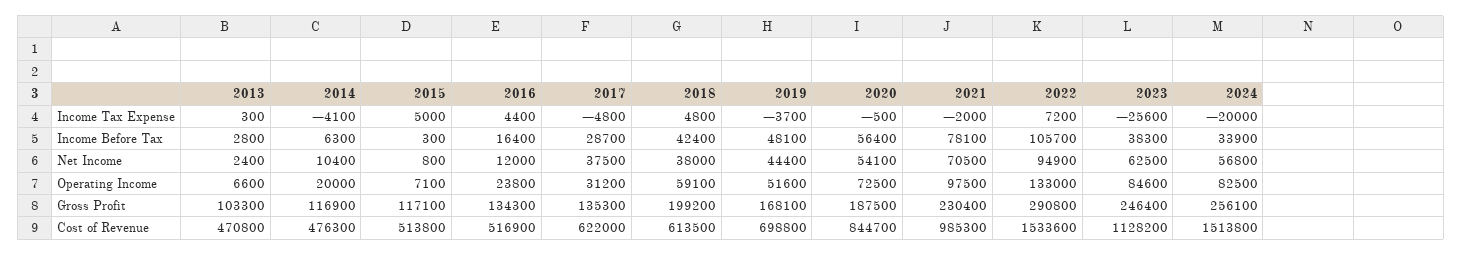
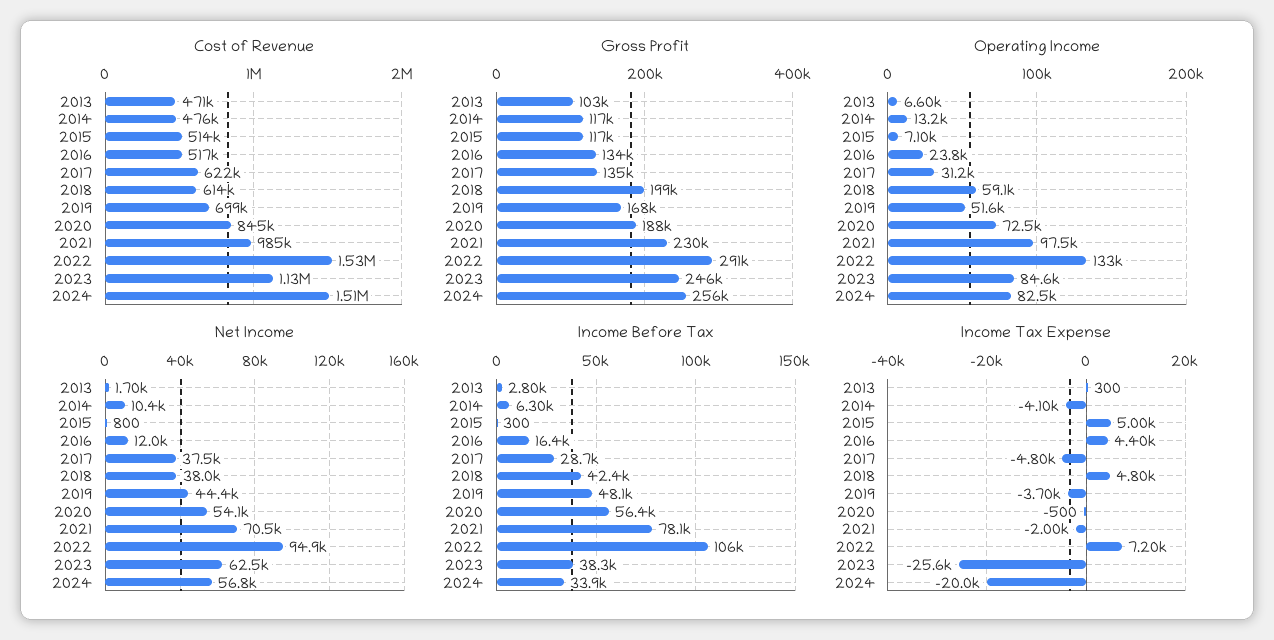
  {
    "Income Tax Expense": {
      "2013": 300,
      "2014": -4100,
      "2015": 5000,
      "2016": 4400,
      "2017": -4800,
      "2018": 4800,
      "2019": -3700,
      "2020": -500,
      "2021": -2000,
      "2022": 7200,
      "2023": -25600,
      "2024": -20000
    },
    "Income Before Tax": {
      "2013": 2800,
      "2014": 6300,
      "2015": 300,
      "2016": 16400,
      "2017": 28700,
      "2018": 42400,
      "2019": 48100,
      "2020": 56400,
      "2021": 78100,
      "2022": 105700,
      "2023": 38300,
      "2024": 33900
    },
    "Net Income": {
-     "2013": 2400,
+     "2013": 1700,
      "2014": 10400,
      "2015": 800,
      "2016": 12000,
      "2017": 37500,
      "2018": 38000,
      "2019": 44400,
      "2020": 54100,
      "2021": 70500,
      "2022": 94900,
      "2023": 62500,
      "2024": 56800
    },
    "Operating Income": {
      "2013": 6600,
-     "2014": 20000,
+     "2014": 13200,
      "2015": 7100,
      "2016": 23800,
      "2017": 31200,
      "2018": 59100,
      "2019": 51600,
      "2020": 72500,
      "2021": 97500,
      "2022": 133000,
      "2023": 84600,
      "2024": 82500
    },
    "Gross Profit": {
      "2013": 103300,
      "2014": 116900,
      "2015": 117100,
      "2016": 134300,
      "2017": 135300,
      "2018": 199200,
      "2019": 168100,
      "2020": 187500,
      "2021": 230400,
      "2022": 290800,
      "2023": 246400,
      "2024": 256100
    },
    "Cost of Revenue": {
      "2013": 470800,
      "2014": 476300,
      "2015": 513800,
      "2016": 516900,
      "2017": 622000,
      "2018": 613500,
      "2019": 698800,
      "2020": 844700,
      "2021": 985300,
      "2022": 1533600,
      "2023": 1128200,
      "2024": 1513800
    }
  }

